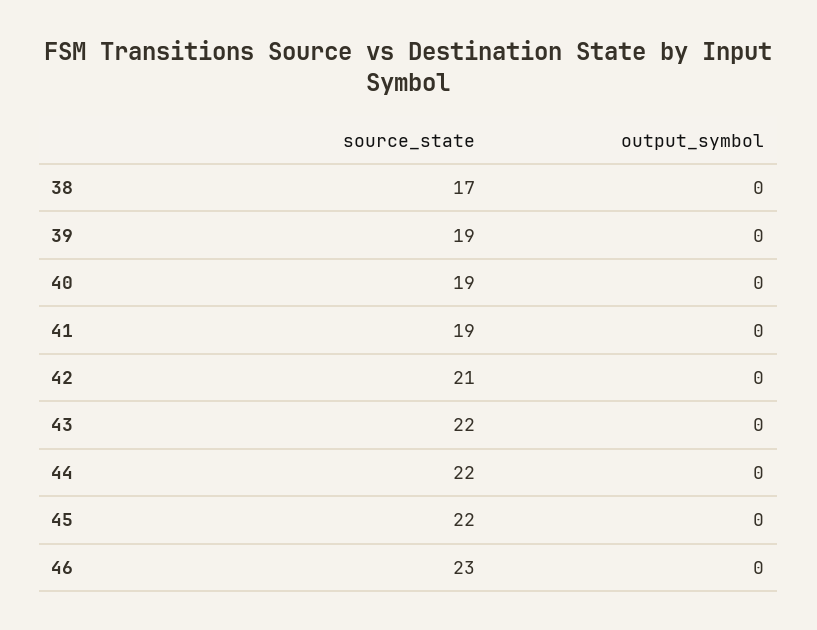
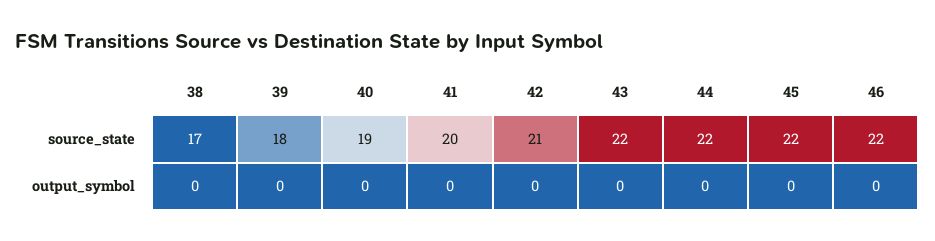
  {
    "source_state": {
      "38": 17,
-     "39": 19,
+     "39": 18,
      "40": 19,
-     "41": 19,
+     "41": 20,
      "42": 21,
      "43": 22,
      "44": 22,
      "45": 22,
-     "46": 23
+     "46": 22
    },
    "output_symbol": {
      "38": 0,
      "39": 0,
      "40": 0,
      "41": 0,
      "42": 0,
      "43": 0,
      "44": 0,
      "45": 0,
      "46": 0
    }
  }

